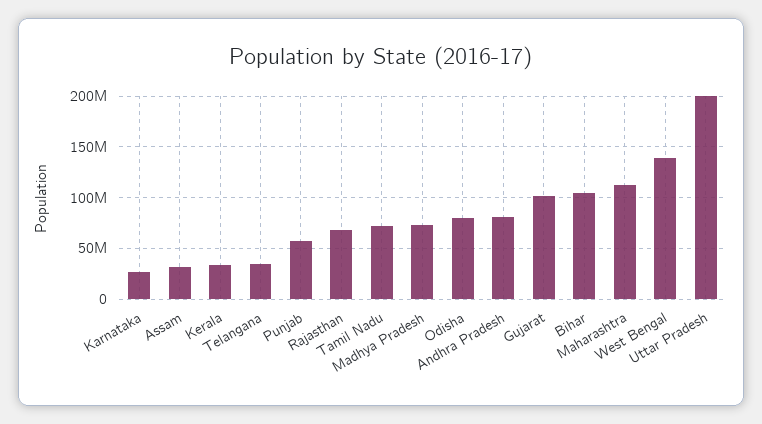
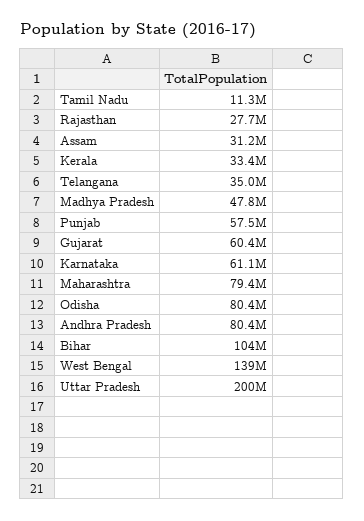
  {
-   "Karnataka": 30000000,
+   "Karnataka": 61100000,
    "Assam": 31200000,
    "Kerala": 33400000,
    "Telangana": 35000000,
    "Punjab": 57500000,
-   "Rajasthan": 70000000,
+   "Rajasthan": 27700000,
-   "Tamil Nadu": 70000000,
+   "Tamil Nadu": 11300000,
-   "Madhya Pradesh": 70000000,
+   "Madhya Pradesh": 47800000,
    "Odisha": 80400000,
    "Andhra Pradesh": 80400000,
-   "Gujarat": 100000000,
+   "Gujarat": 60400000,
    "Bihar": 104000000,
-   "Maharashtra": 110000000,
+   "Maharashtra": 79400000,
    "West Bengal": 139000000,
    "Uttar Pradesh": 200000000
  }

